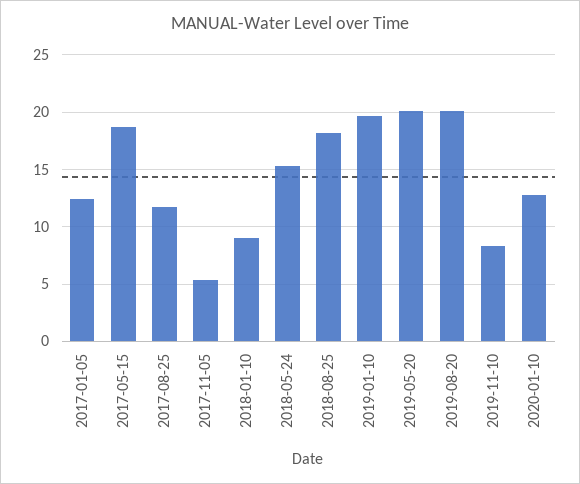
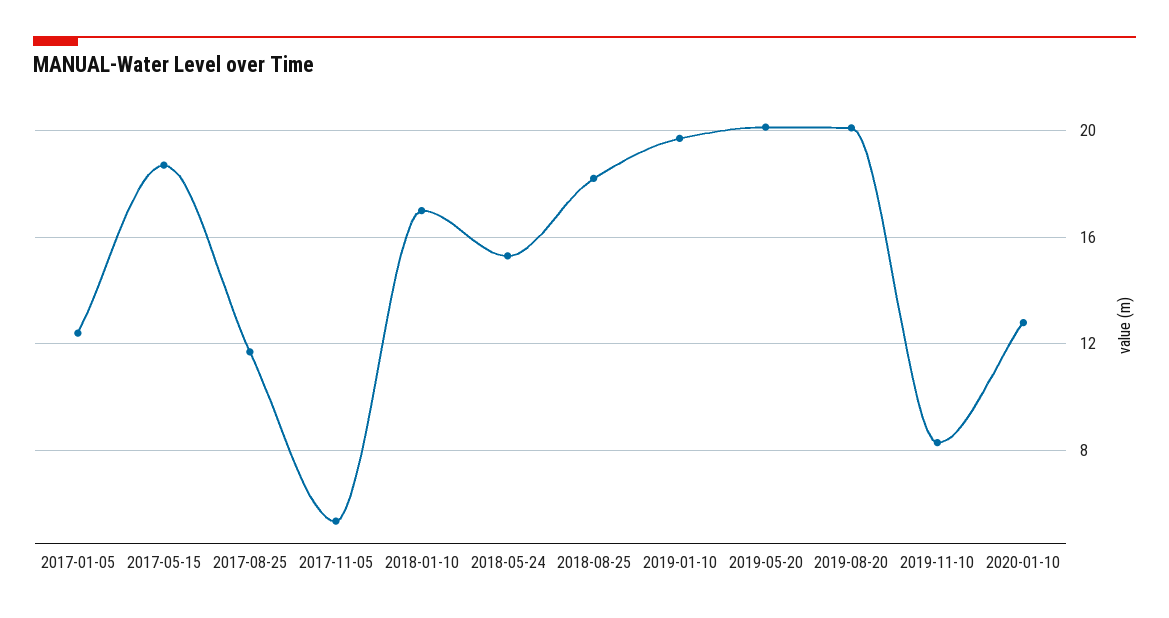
  {
    "2017-01-05": 12.5,
    "2017-05-15": 18.5,
    "2017-08-25": 11.5,
    "2017-11-05": 5.5,
-   "2018-01-10": 9,
+   "2018-01-10": 17,
    "2018-05-24": 15.5,
    "2018-08-25": 18,
    "2019-01-10": 19.5,
    "2019-05-20": 20,
    "2019-08-20": 20,
    "2019-11-10": 8.5,
    "2020-01-10": 13
  }

